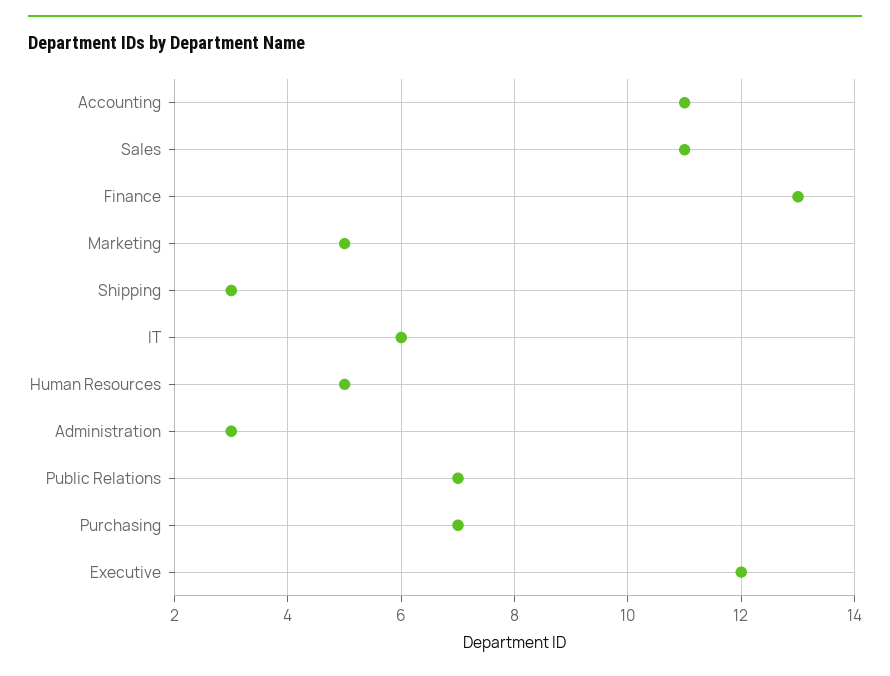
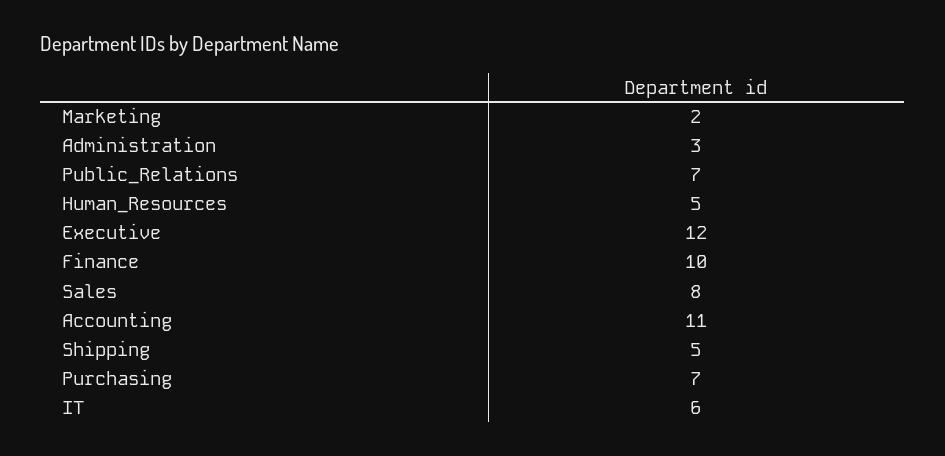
  {
    "Accounting": 11,
-   "Sales": 11,
+   "Sales": 8,
-   "Finance": 13,
+   "Finance": 10,
-   "Marketing": 5,
+   "Marketing": 2,
-   "Shipping": 3,
+   "Shipping": 5,
    "IT": 6,
    "Human Resources": 5,
    "Administration": 3,
    "Public Relations": 7,
    "Purchasing": 7,
    "Executive": 12
  }

